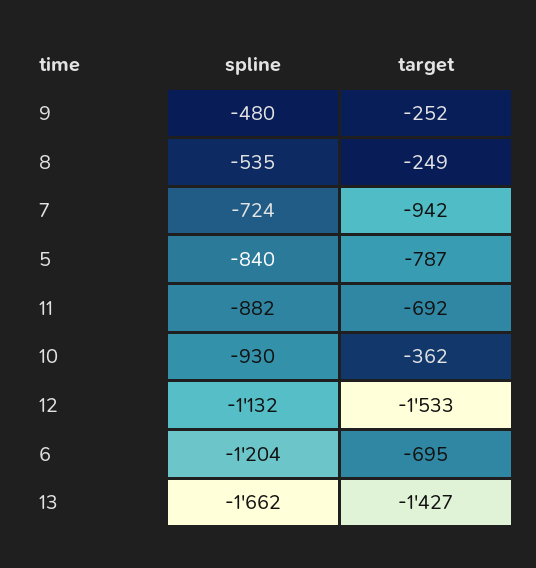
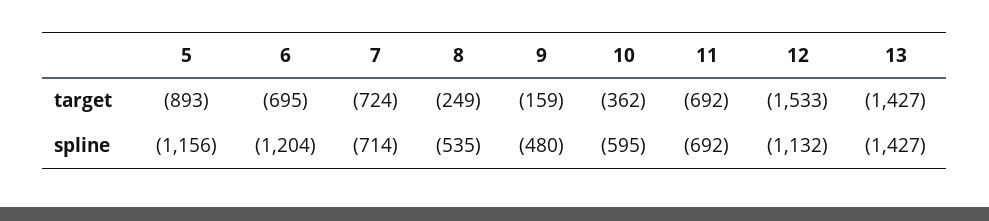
  {
    "spline": {
      "9": -480,
      "8": -535,
-     "7": -724,
+     "7": -714,
-     "5": -840,
+     "5": -1156,
-     "11": -882,
+     "11": -692,
-     "10": -930,
+     "10": -595,
      "12": -1132,
      "6": -1204,
-     "13": -1662
+     "13": -1427
    },
    "target": {
-     "9": -252,
+     "9": -159,
      "8": -249,
-     "7": -942,
+     "7": -724,
-     "5": -787,
+     "5": -893,
      "11": -692,
      "10": -362,
      "12": -1533,
      "6": -695,
      "13": -1427
    }
  }

